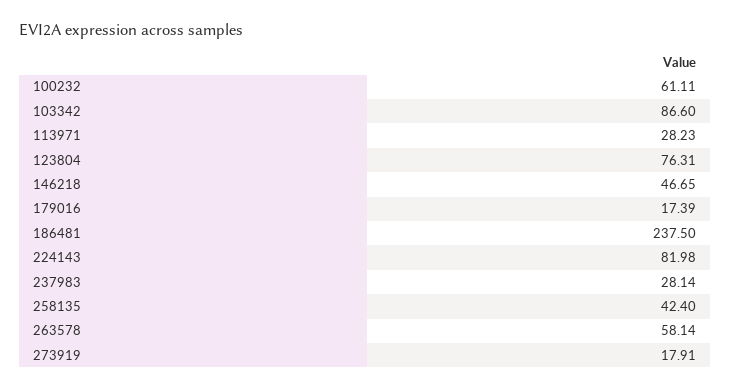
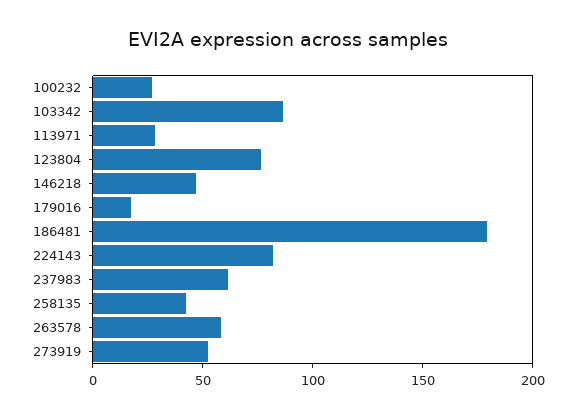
  {
-   "100232": 61.11,
+   "100232": 30,
    "103342": 86.6,
    "113971": 28.23,
    "123804": 76.31,
    "146218": 46.65,
    "179016": 17.39,
-   "186481": 237.5,
+   "186481": 180,
    "224143": 81.98,
-   "237983": 28.14,
+   "237983": 60,
    "258135": 42.4,
    "263578": 58.14,
-   "273919": 17.91
+   "273919": 50
  }

